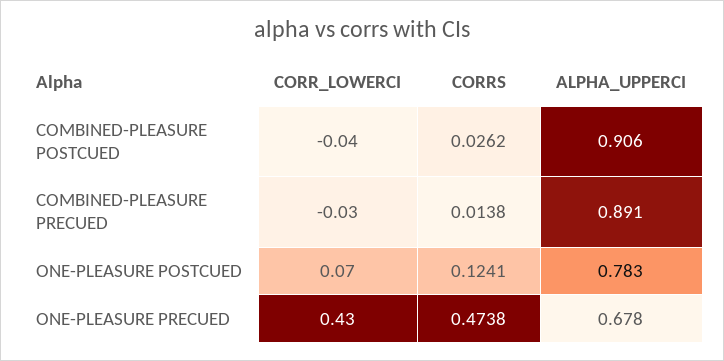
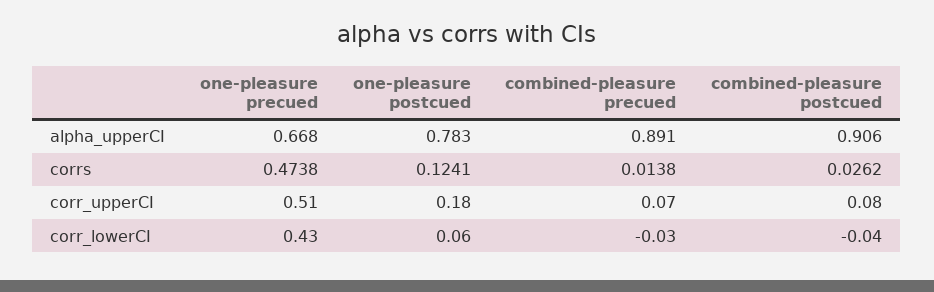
  {
    "CORR_LOWERCI": {
      "COMBINED-PLEASURE POSTCUED": -0.04,
      "COMBINED-PLEASURE PRECUED": -0.03,
-     "ONE-PLEASURE POSTCUED": 0.07,
+     "ONE-PLEASURE POSTCUED": 0.06,
      "ONE-PLEASURE PRECUED": 0.43
    },
    "CORRS": {
      "COMBINED-PLEASURE POSTCUED": 0.0262,
      "COMBINED-PLEASURE PRECUED": 0.0138,
      "ONE-PLEASURE POSTCUED": 0.1241,
      "ONE-PLEASURE PRECUED": 0.4738
    },
    "ALPHA_UPPERCI": {
      "COMBINED-PLEASURE POSTCUED": 0.906,
      "COMBINED-PLEASURE PRECUED": 0.891,
      "ONE-PLEASURE POSTCUED": 0.783,
-     "ONE-PLEASURE PRECUED": 0.678
+     "ONE-PLEASURE PRECUED": 0.668
-   }
+   },
+   "corr_upperCI": {
+     "ONE-PLEASURE PRECUED": 0.51,
+     "ONE-PLEASURE POSTCUED": 0.18,
+     "COMBINED-PLEASURE PRECUED": 0.07,
+     "COMBINED-PLEASURE POSTCUED": 0.08
+   }
  }

